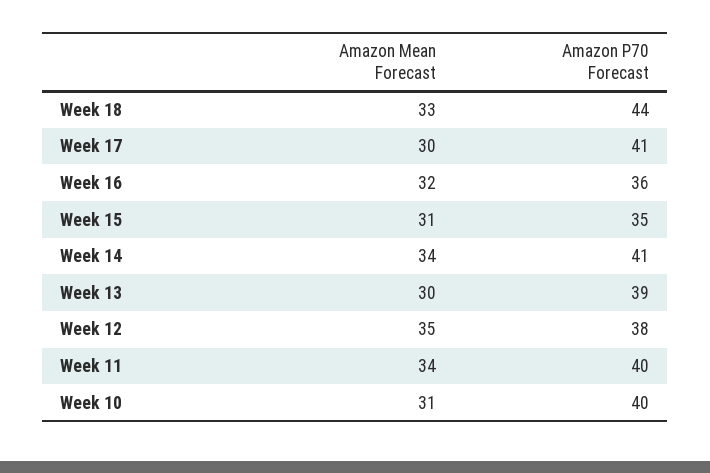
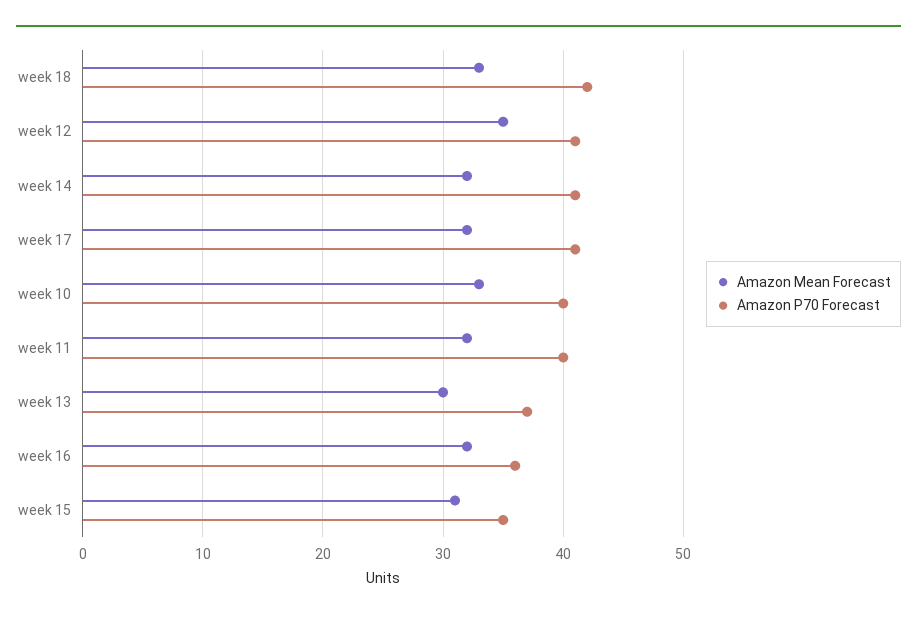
  {
    "Amazon Mean Forecast": {
      "Week 18": 33,
-     "Week 17": 30,
+     "Week 17": 32,
      "Week 16": 32,
      "Week 15": 31,
-     "Week 14": 34,
+     "Week 14": 32,
      "Week 13": 30,
      "Week 12": 35,
-     "Week 11": 34,
+     "Week 11": 32,
-     "Week 10": 31
+     "Week 10": 33
    },
    "Amazon P70 Forecast": {
-     "Week 18": 44,
+     "Week 18": 42,
      "Week 17": 41,
      "Week 16": 36,
      "Week 15": 35,
      "Week 14": 41,
-     "Week 13": 39,
+     "Week 13": 37,
-     "Week 12": 38,
+     "Week 12": 41,
      "Week 11": 40,
      "Week 10": 40
    }
  }

